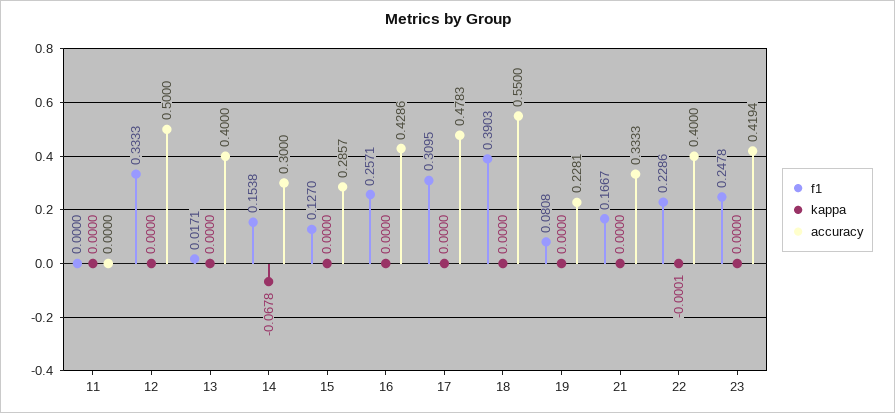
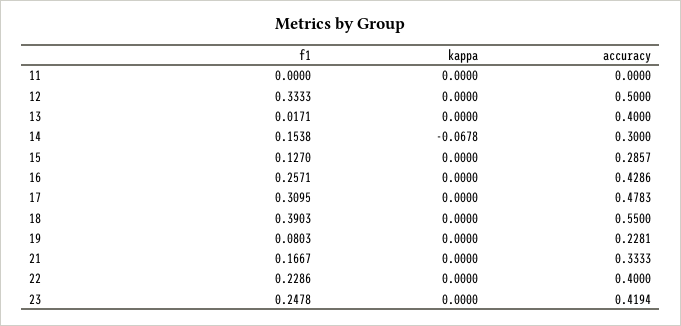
  {
    "f1": {
      "11": 0,
      "12": 0.3333,
      "13": 0.0171,
      "14": 0.1538,
      "15": 0.127,
      "16": 0.2571,
      "17": 0.3095,
      "18": 0.3903,
-     "19": 0.0808,
+     "19": 0.0803,
      "21": 0.1667,
      "22": 0.2286,
      "23": 0.2478
    },
    "kappa": {
      "11": 0,
      "12": 0,
      "13": 0,
      "14": -0.0678,
      "15": 0,
      "16": 0,
      "17": 0,
      "18": 0,
      "19": 0,
      "21": 0,
-     "22": -0.0001,
+     "22": 0,
      "23": 0
    },
    "accuracy": {
      "11": 0,
      "12": 0.5,
      "13": 0.4,
      "14": 0.3,
      "15": 0.2857,
      "16": 0.4286,
      "17": 0.4783,
      "18": 0.55,
      "19": 0.2281,
      "21": 0.3333,
      "22": 0.4,
      "23": 0.4194
    }
  }

